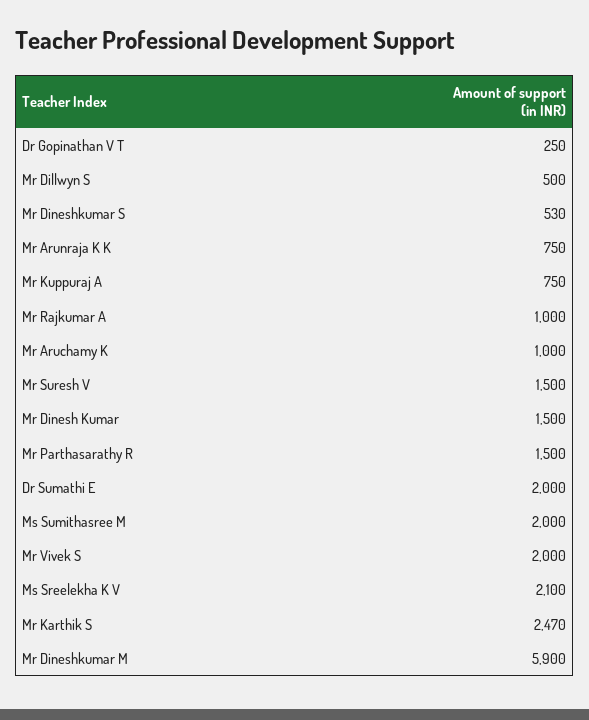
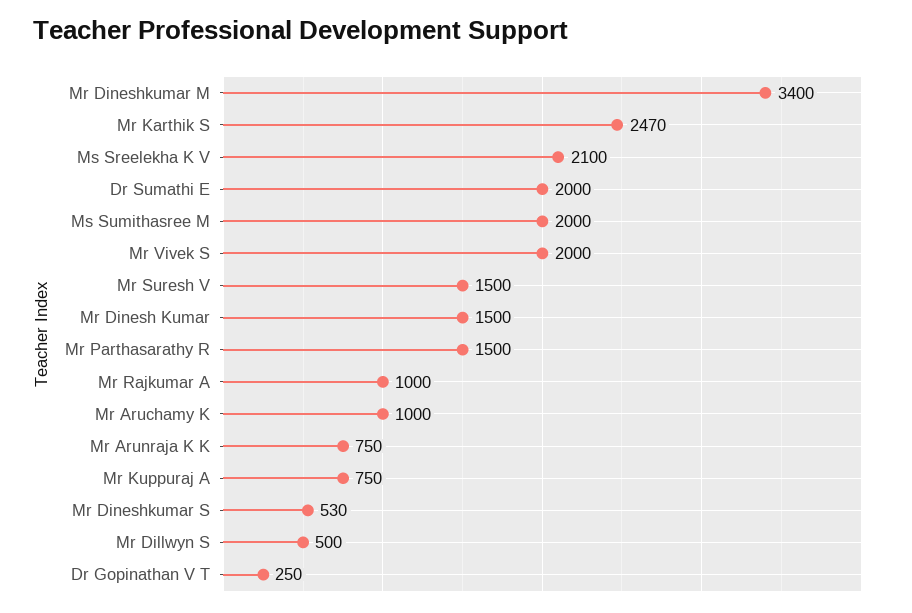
  {
    "Dr Gopinathan V T": 250,
    "Mr Dillwyn S": 500,
    "Mr Dineshkumar S": 530,
    "Mr Arunraja K K": 750,
    "Mr Kuppuraj A": 750,
    "Mr Rajkumar A": 1000,
    "Mr Aruchamy K": 1000,
    "Mr Suresh V": 1500,
    "Mr Dinesh Kumar": 1500,
    "Mr Parthasarathy R": 1500,
    "Dr Sumathi E": 2000,
    "Ms Sumithasree M": 2000,
    "Mr Vivek S": 2000,
    "Ms Sreelekha K V": 2100,
    "Mr Karthik S": 2470,
-   "Mr Dineshkumar M": 5900
+   "Mr Dineshkumar M": 3400
  }

